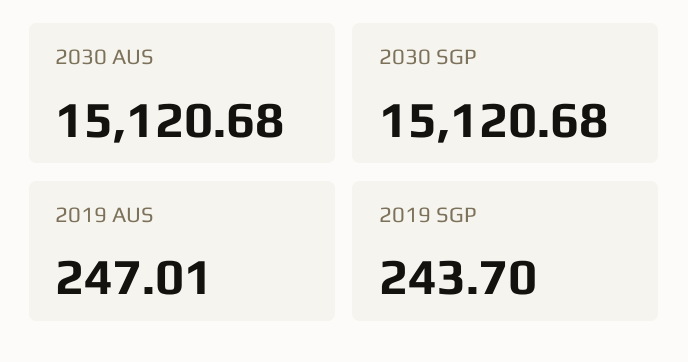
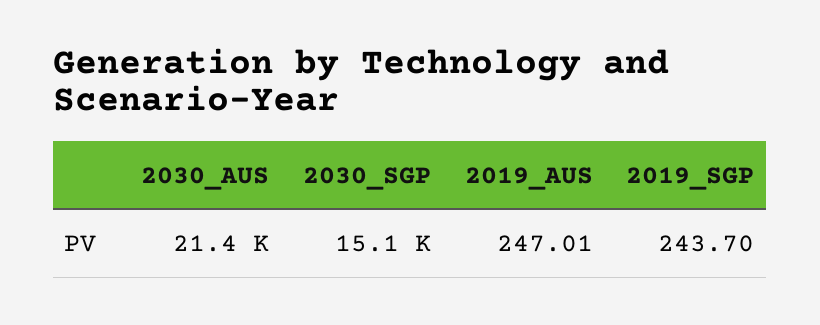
  {
-   "2030 AUS": 15120.68,
+   "2030 AUS": 21400,
    "2030 SGP": 15120.68,
    "2019 AUS": 247.01,
    "2019 SGP": 243.7
  }

